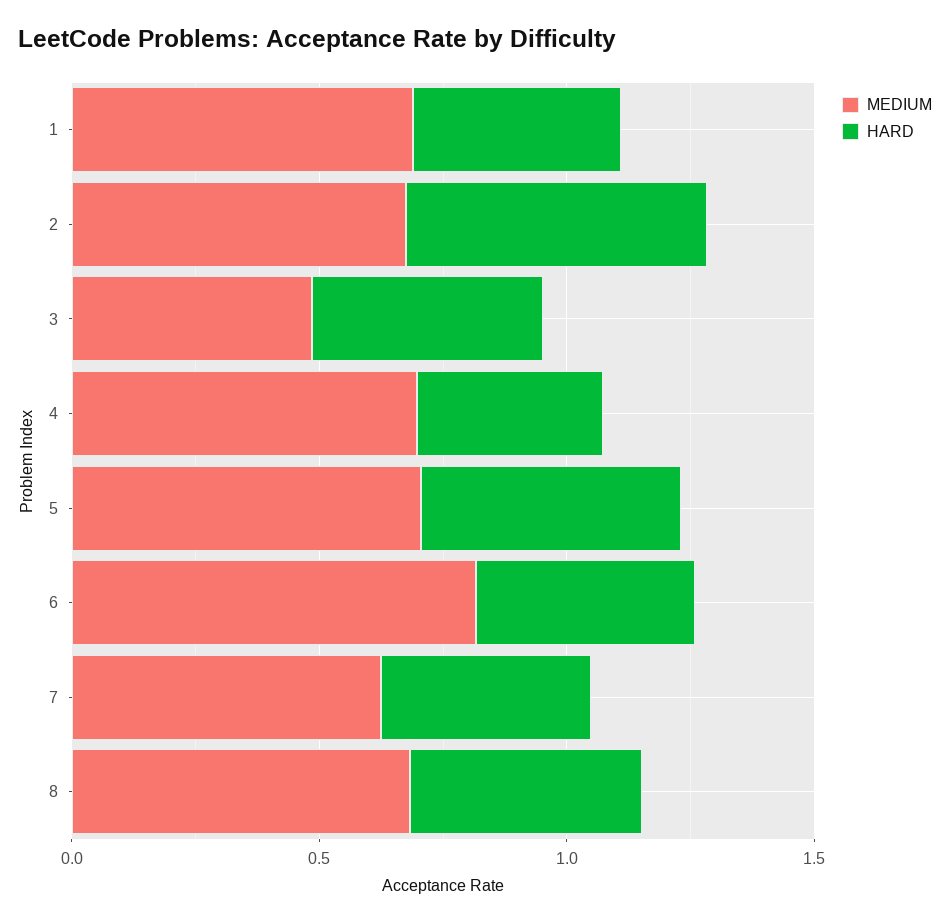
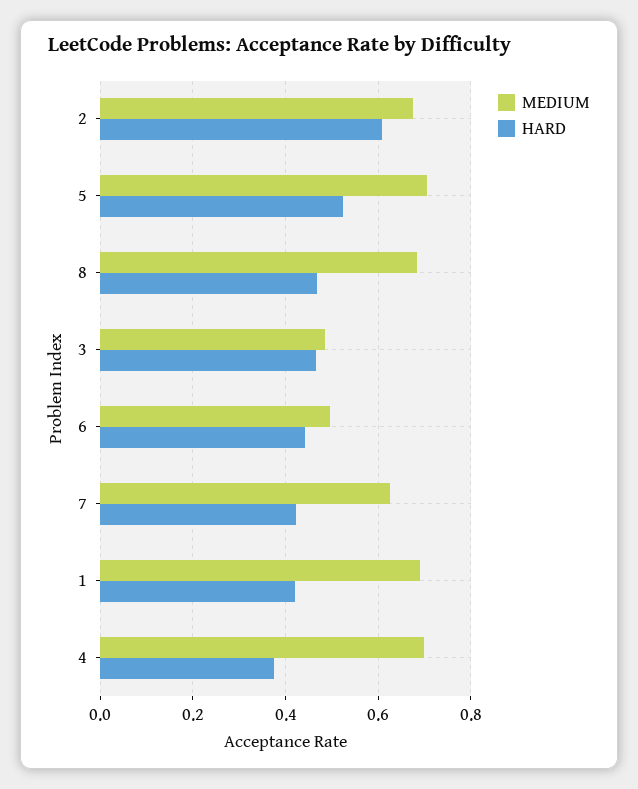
  {
    "MEDIUM": {
      "1": 0.68,
      "2": 0.68,
      "3": 0.48,
      "4": 0.7,
      "5": 0.7,
-     "6": 0.8,
+     "6": 0.5,
      "7": 0.62,
      "8": 0.68
    },
    "HARD": {
      "1": 0.42,
      "2": 0.6,
      "3": 0.46,
      "4": 0.38,
      "5": 0.52,
      "6": 0.44,
      "7": 0.42,
      "8": 0.46
    }
  }

